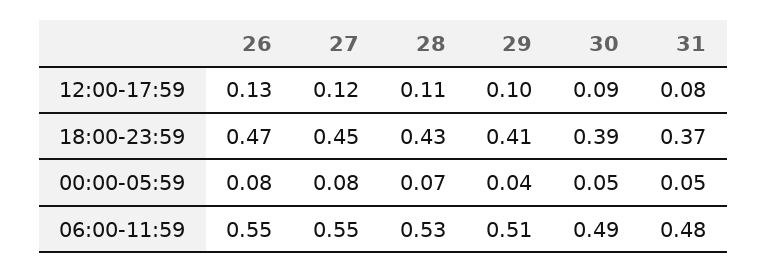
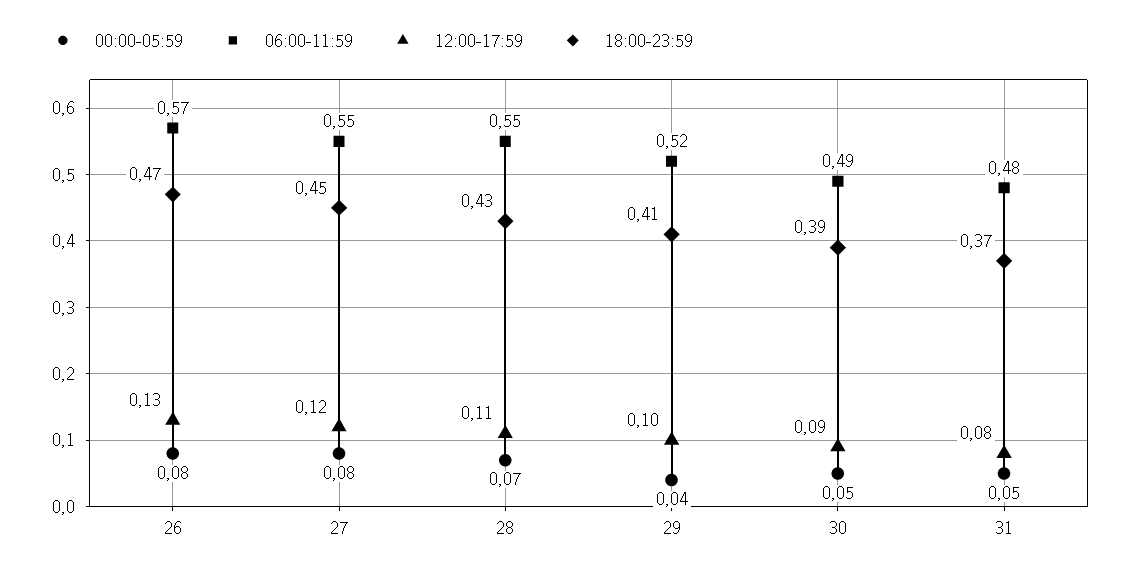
  {
    "12:00-17:59": {
      "26": 0.13,
      "27": 0.12,
      "28": 0.11,
      "29": 0.1,
      "30": 0.09,
      "31": 0.08
    },
    "18:00-23:59": {
      "26": 0.47,
      "27": 0.45,
      "28": 0.43,
      "29": 0.41,
      "30": 0.39,
      "31": 0.37
    },
    "00:00-05:59": {
      "26": 0.08,
      "27": 0.08,
      "28": 0.07,
      "29": 0.04,
      "30": 0.05,
      "31": 0.05
    },
    "06:00-11:59": {
-     "26": 0.55,
+     "26": 0.57,
      "27": 0.55,
-     "28": 0.53,
+     "28": 0.55,
-     "29": 0.51,
+     "29": 0.52,
      "30": 0.49,
      "31": 0.48
    }
  }

